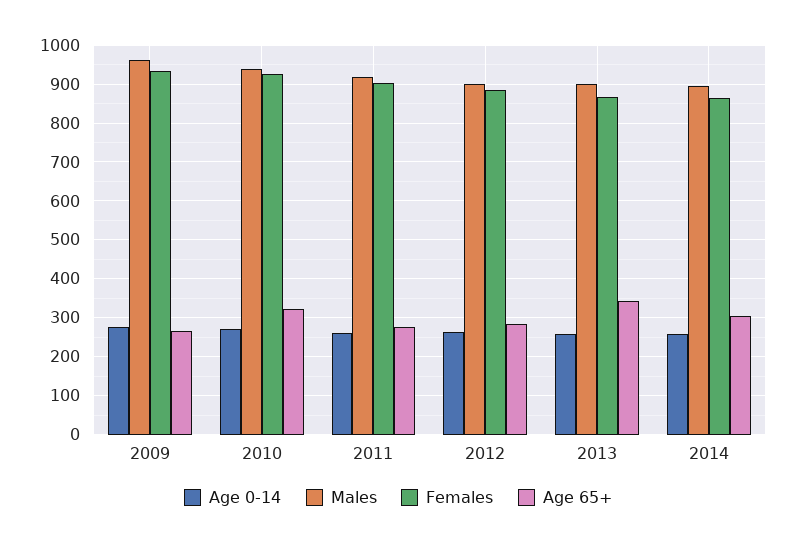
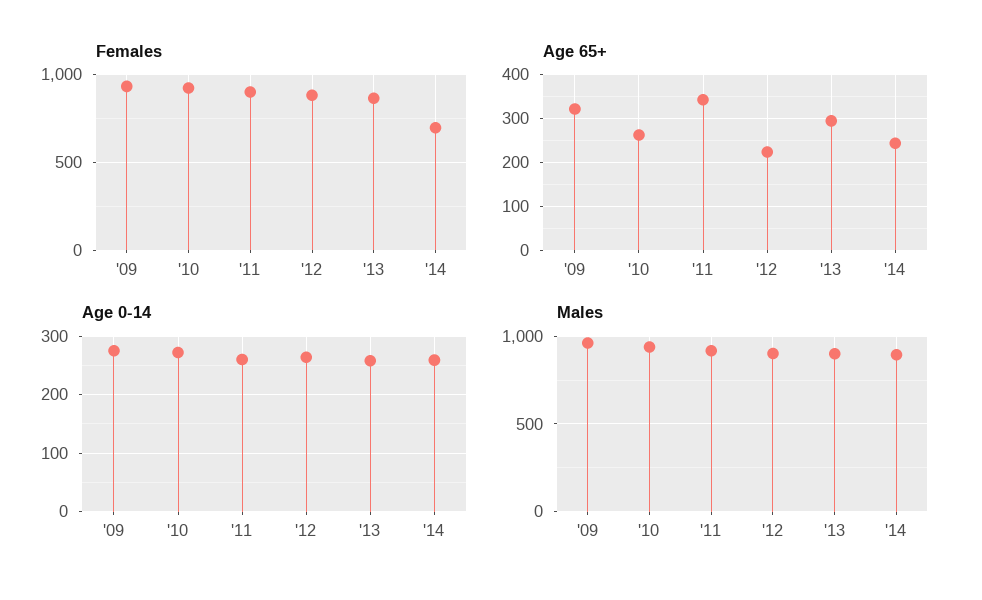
  {
    "Age 0-14": {
      "2009": 280,
      "2010": 280,
      "2011": 260,
      "2012": 260,
      "2013": 260,
      "2014": 260
    },
    "Males": {
      "2009": 960,
      "2010": 940,
      "2011": 920,
      "2012": 900,
      "2013": 900,
      "2014": 900
    },
    "Females": {
      "2009": 940,
      "2010": 920,
      "2011": 900,
      "2012": 880,
      "2013": 860,
-     "2014": 860
+     "2014": 700
    },
    "Age 65+": {
-     "2009": 260,
+     "2009": 320,
-     "2010": 320,
+     "2010": 260,
-     "2011": 280,
+     "2011": 340,
-     "2012": 280,
+     "2012": 220,
-     "2013": 340,
+     "2013": 300,
-     "2014": 300
+     "2014": 240
    }
  }

